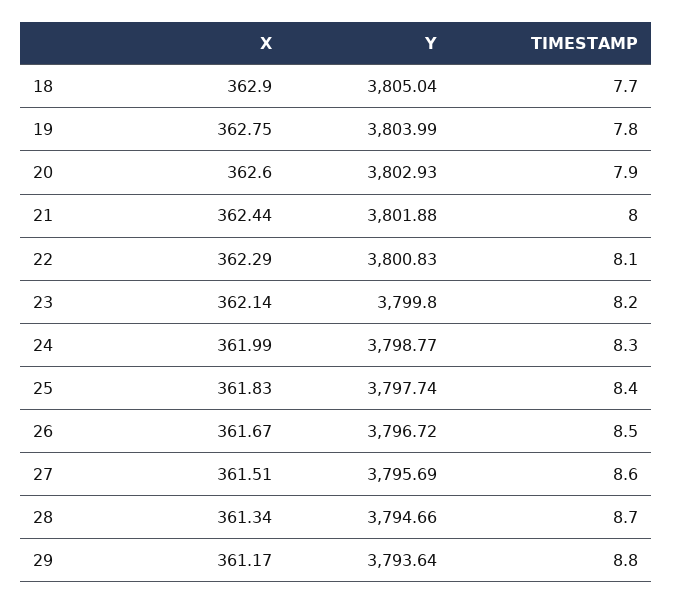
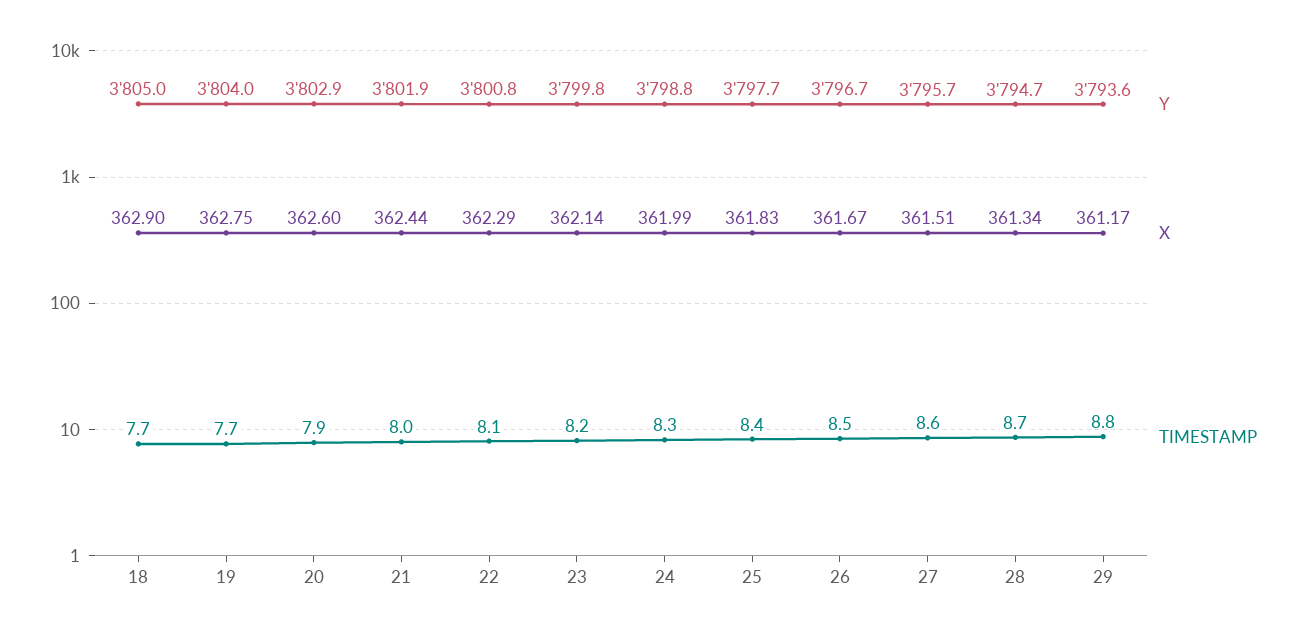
  {
    "X": {
      "18": 362.9,
      "19": 362.75,
      "20": 362.6,
      "21": 362.44,
      "22": 362.29,
      "23": 362.14,
      "24": 361.99,
      "25": 361.83,
      "26": 361.67,
      "27": 361.51,
      "28": 361.34,
      "29": 361.17
    },
    "Y": {
      "18": 3805.04,
      "19": 3803.99,
      "20": 3802.93,
      "21": 3801.88,
      "22": 3800.83,
      "23": 3799.8,
      "24": 3798.77,
      "25": 3797.74,
      "26": 3796.72,
      "27": 3795.69,
      "28": 3794.66,
      "29": 3793.64
    },
    "TIMESTAMP": {
      "18": 7.7,
-     "19": 7.8,
+     "19": 7.7,
      "20": 7.9,
      "21": 8,
      "22": 8.1,
      "23": 8.2,
      "24": 8.3,
      "25": 8.4,
      "26": 8.5,
      "27": 8.6,
      "28": 8.7,
      "29": 8.8
    }
  }

